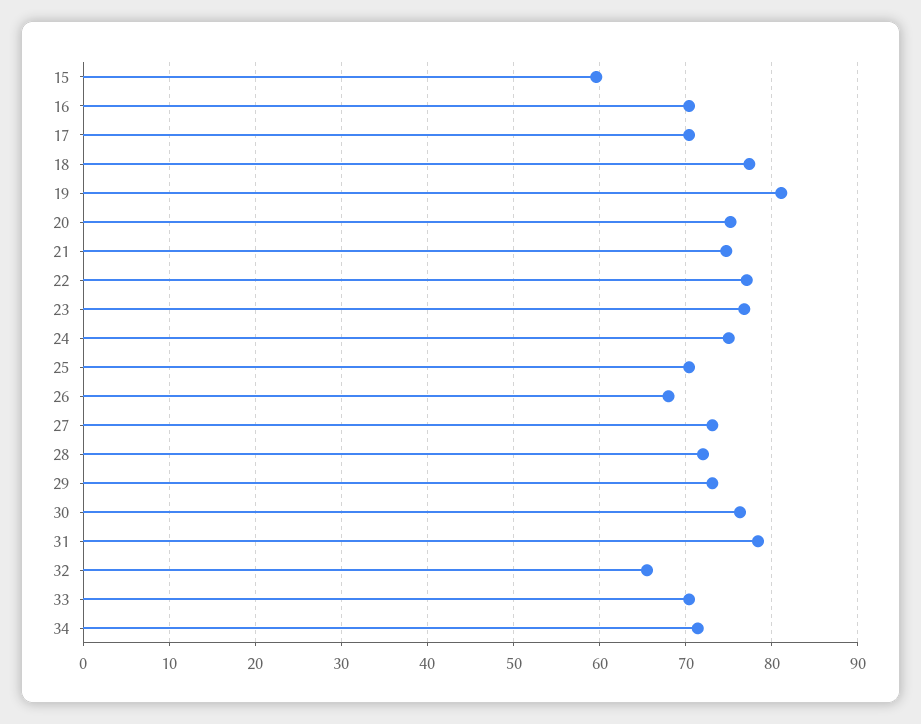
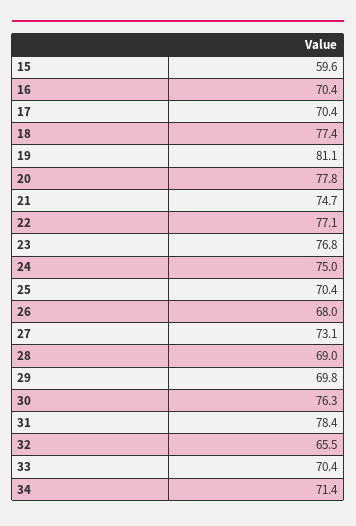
  {
    "15": 59.6,
    "16": 70.4,
    "17": 70.4,
    "18": 77.4,
    "19": 81.1,
-   "20": 75,
+   "20": 77.8,
    "21": 74.7,
    "22": 77.1,
    "23": 76.8,
    "24": 75,
    "25": 70.4,
    "26": 68,
    "27": 73.1,
-   "28": 72,
+   "28": 69,
-   "29": 73,
+   "29": 69.8,
    "30": 76.3,
    "31": 78.4,
    "32": 65.5,
    "33": 70.4,
    "34": 71.4
  }

